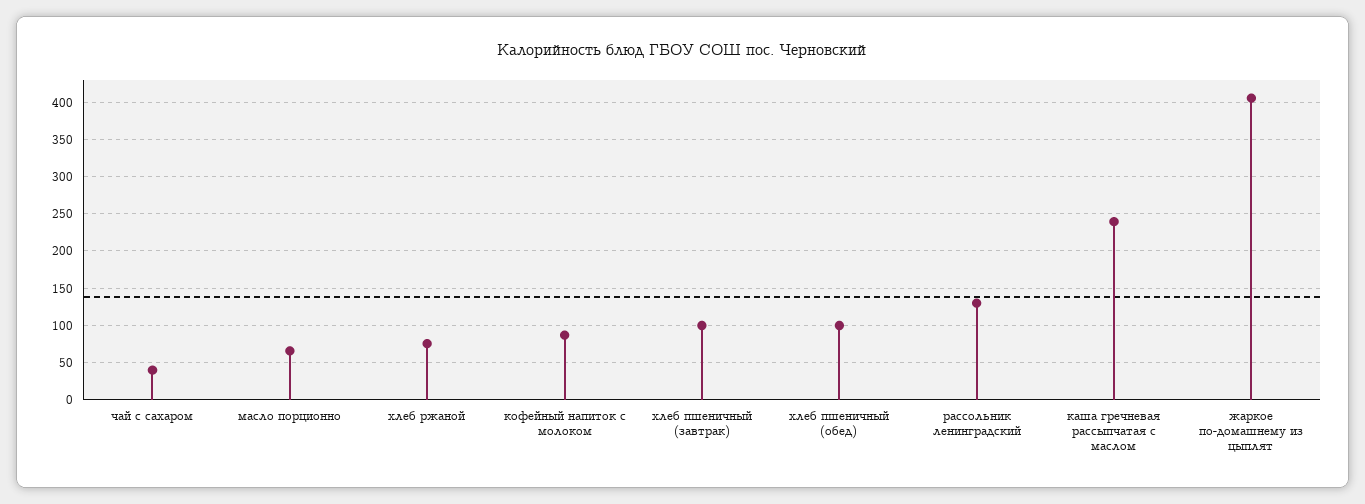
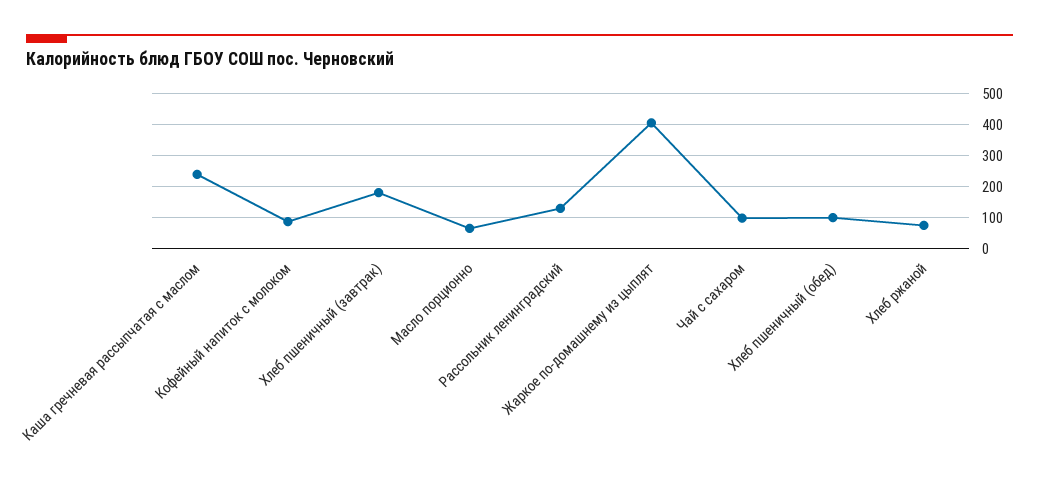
  {
-   "чай с сахаром": 40,
+   "чай с сахаром": 100,
    "масло порционно": 70,
    "хлеб ржаной": 80,
    "кофейный напиток с молоком": 90,
-   "хлеб пшеничный (завтрак)": 100,
+   "хлеб пшеничный (завтрак)": 180,
    "хлеб пшеничный (обед)": 100,
    "рассольник ленинградский": 130,
    "каша гречневая рассыпчатая с маслом": 240,
    "жаркое по-домашнему из цыплят": 410
  }

